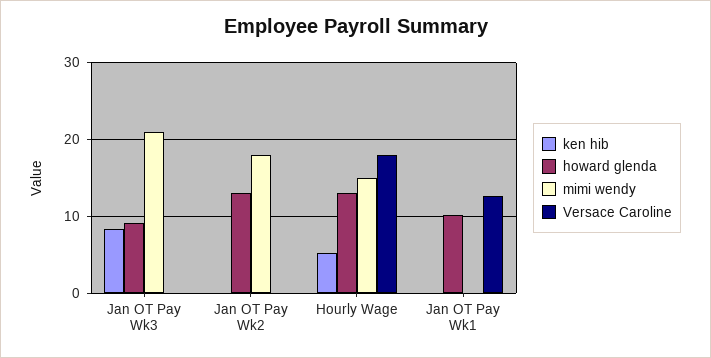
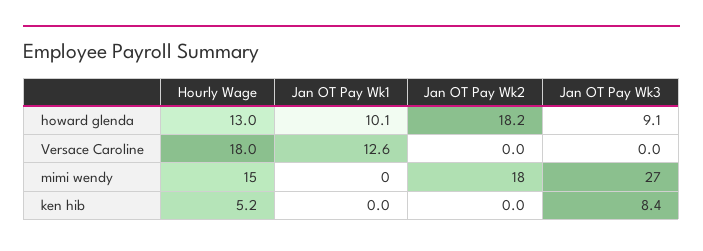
  {
    "ken hib": {
      "Jan OT Pay Wk3": 8.4,
      "Jan OT Pay Wk2": 0,
      "Hourly Wage": 5.2,
      "Jan OT Pay Wk1": 0
    },
    "howard glenda": {
      "Jan OT Pay Wk3": 9.1,
-     "Jan OT Pay Wk2": 13,
+     "Jan OT Pay Wk2": 18.2,
      "Hourly Wage": 13,
      "Jan OT Pay Wk1": 10.1
    },
    "mimi wendy": {
-     "Jan OT Pay Wk3": 21,
+     "Jan OT Pay Wk3": 27,
      "Jan OT Pay Wk2": 18,
      "Hourly Wage": 15,
      "Jan OT Pay Wk1": 0
    },
    "Versace Caroline": {
      "Jan OT Pay Wk3": 0,
      "Jan OT Pay Wk2": 0,
      "Hourly Wage": 18,
      "Jan OT Pay Wk1": 12.6
    }
  }

